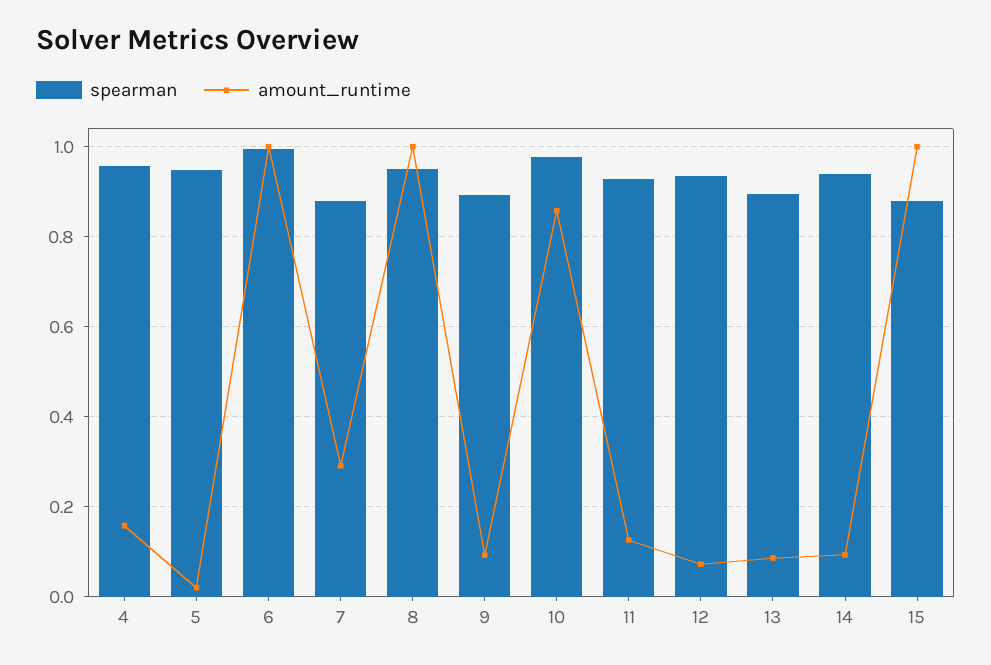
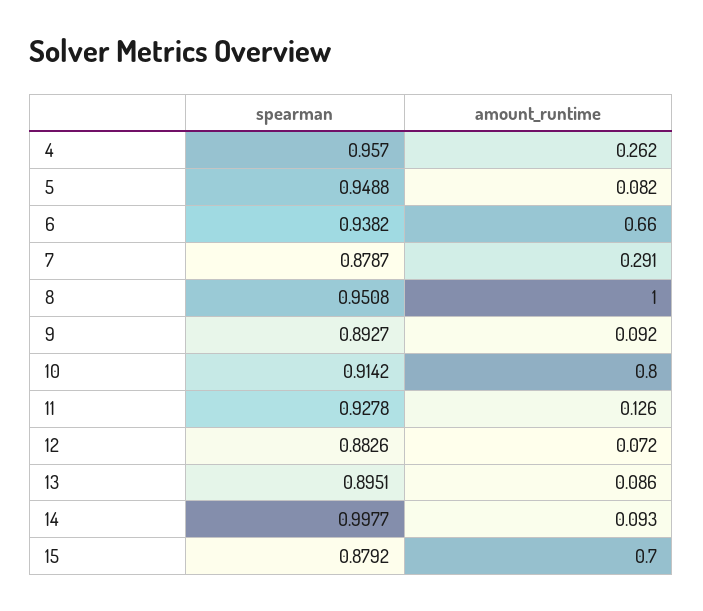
  {
    "spearman": {
      "4": 0.957,
      "5": 0.9488,
-     "6": 1,
+     "6": 0.9382,
      "7": 0.8787,
      "8": 0.9508,
      "9": 0.8927,
-     "10": 0.98,
+     "10": 0.9142,
      "11": 0.9278,
-     "12": 0.94,
+     "12": 0.8826,
      "13": 0.8951,
-     "14": 0.94,
+     "14": 0.9977,
      "15": 0.8792
    },
    "amount_runtime": {
-     "4": 0.16,
+     "4": 0.262,
-     "5": 0.02,
+     "5": 0.082,
-     "6": 1,
+     "6": 0.66,
      "7": 0.291,
      "8": 1,
      "9": 0.092,
-     "10": 0.86,
+     "10": 0.8,
      "11": 0.126,
      "12": 0.072,
      "13": 0.086,
      "14": 0.093,
-     "15": 1
+     "15": 0.7
    }
  }

